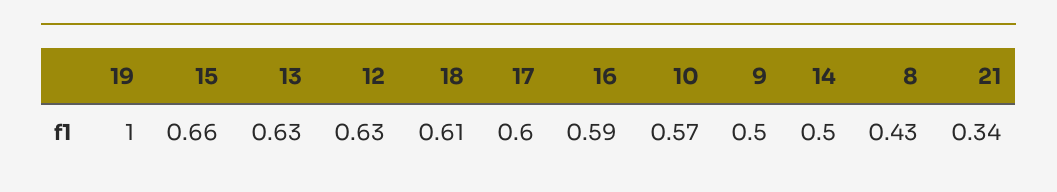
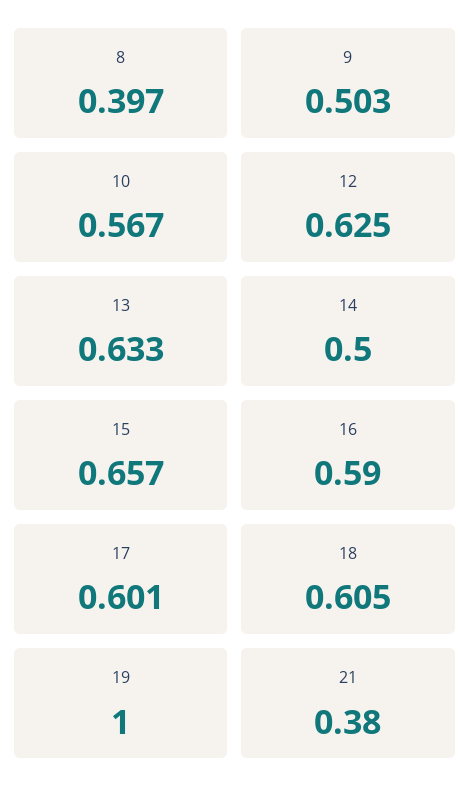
  {
    "19": 1,
    "15": 0.657,
    "13": 0.633,
    "12": 0.625,
    "18": 0.605,
    "17": 0.601,
    "16": 0.59,
    "10": 0.567,
    "9": 0.503,
    "14": 0.5,
-   "8": 0.43,
+   "8": 0.397,
-   "21": 0.34
+   "21": 0.38
  }

